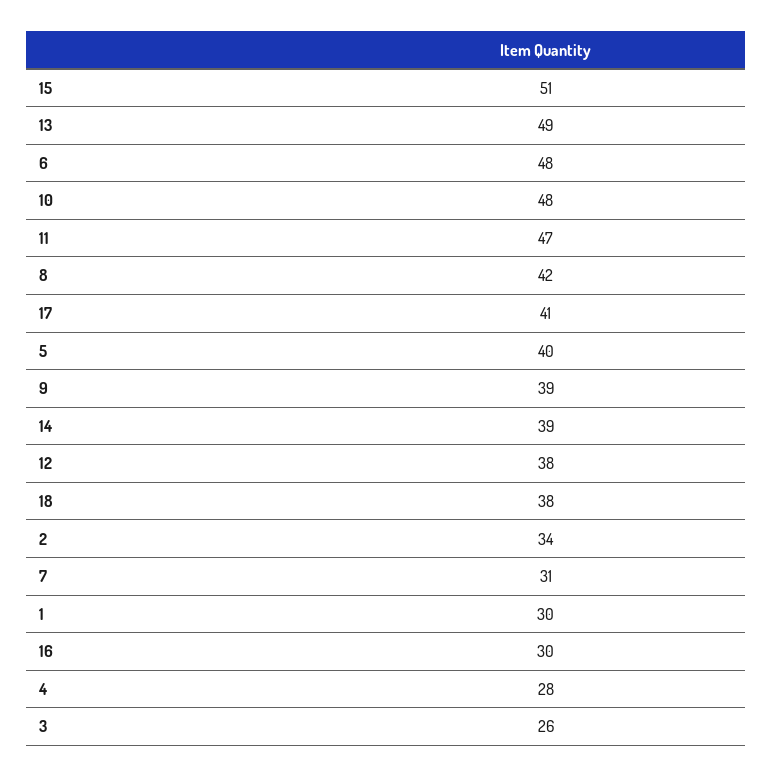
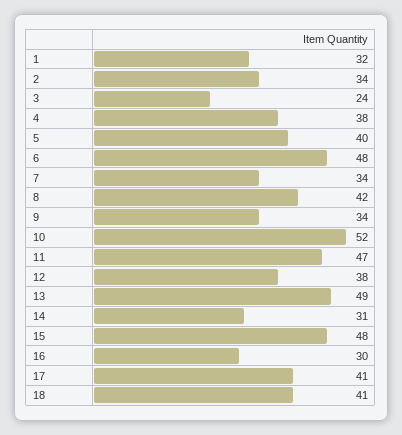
  {
-   "15": 51,
+   "15": 48,
    "13": 49,
    "6": 48,
-   "10": 48,
+   "10": 52,
    "11": 47,
    "8": 42,
    "17": 41,
    "5": 40,
-   "9": 39,
+   "9": 34,
-   "14": 39,
+   "14": 31,
    "12": 38,
-   "18": 38,
+   "18": 41,
    "2": 34,
-   "7": 31,
+   "7": 34,
-   "1": 30,
+   "1": 32,
    "16": 30,
-   "4": 28,
+   "4": 38,
-   "3": 26
+   "3": 24
  }

